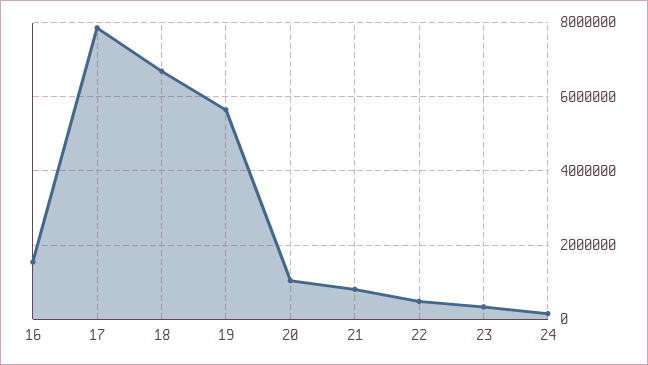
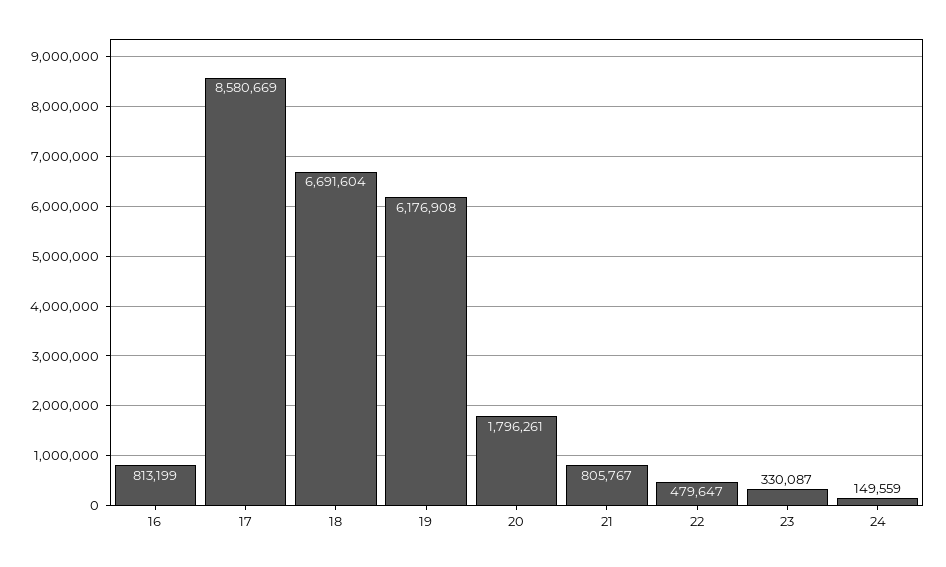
  {
-   "16": 1600000,
+   "16": 813199,
-   "17": 7800000,
+   "17": 8580669,
    "18": 6691604,
-   "19": 5600000,
+   "19": 6176908,
-   "20": 1000000,
+   "20": 1796261,
    "21": 805767,
    "22": 479647,
    "23": 330087,
    "24": 149559
  }

